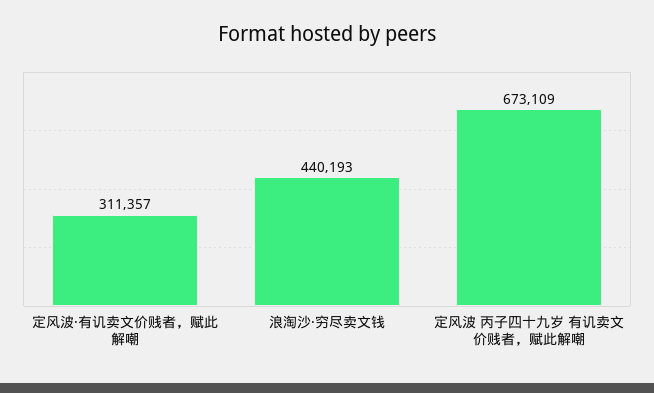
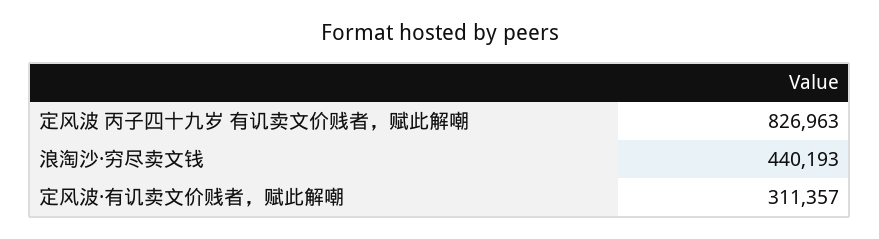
  {
    "定风波·有讥卖文价贱者，赋此解嘲": 311357,
    "浪淘沙·穷尽卖文钱": 440193,
-   "定风波 丙子四十九岁 有讥卖文价贱者，赋此解嘲": 673109
+   "定风波 丙子四十九岁 有讥卖文价贱者，赋此解嘲": 826963
  }

